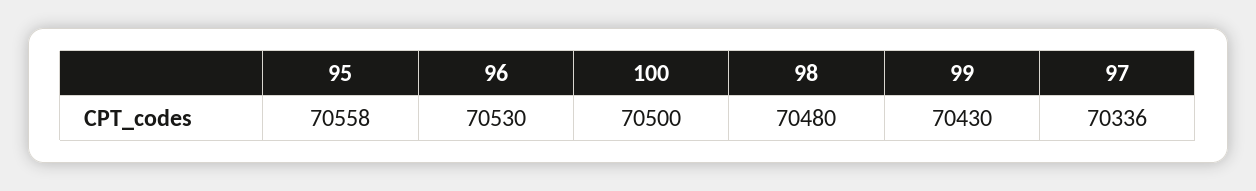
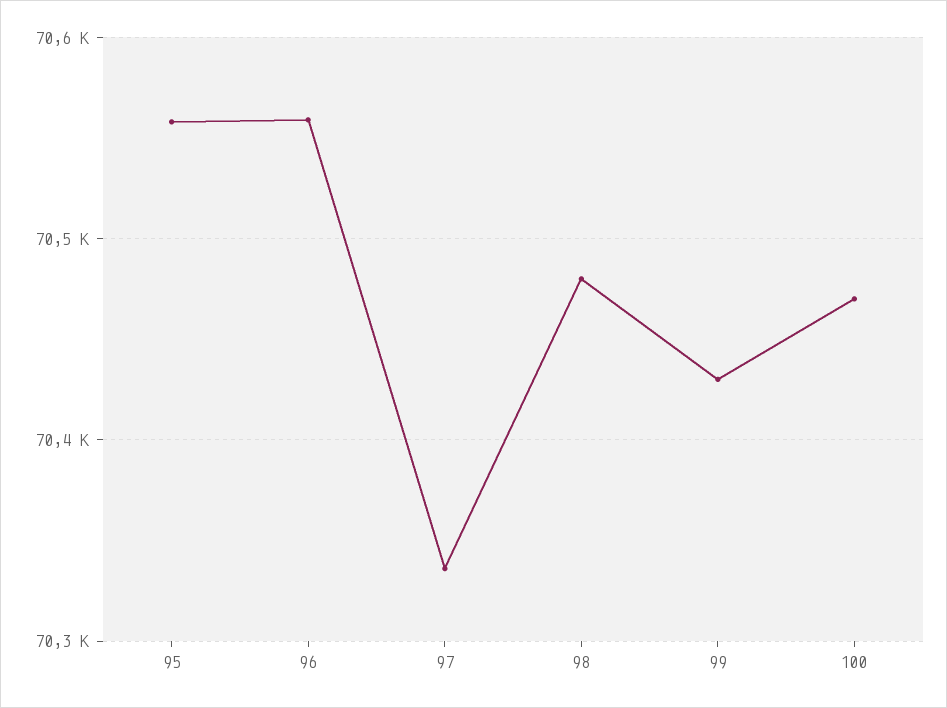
  {
    "95": 70558,
-   "96": 70530,
+   "96": 70560,
-   "100": 70500,
+   "100": 70470,
    "98": 70480,
    "99": 70430,
    "97": 70336
  }

